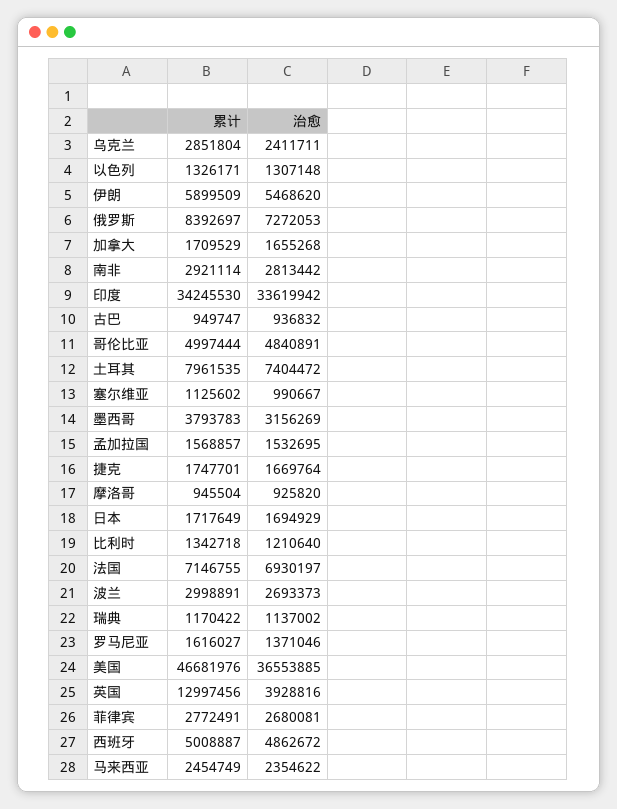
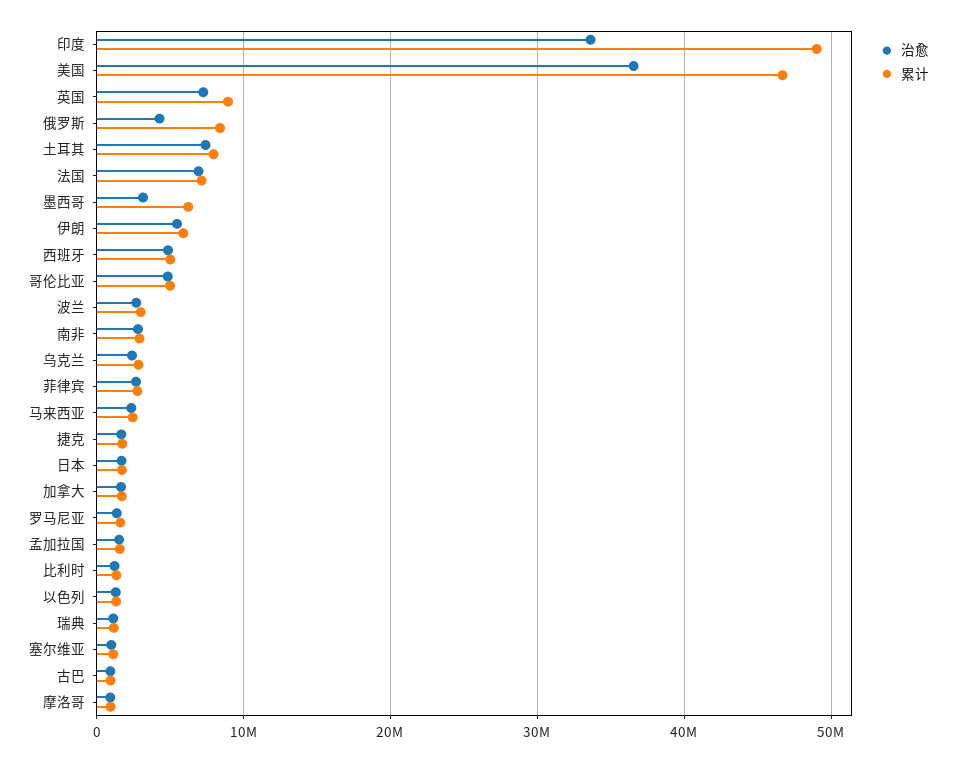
  {
    "累计": {
      "乌克兰": 2851804,
      "以色列": 1326171,
      "伊朗": 5899509,
      "俄罗斯": 8392697,
      "加拿大": 1709529,
      "南非": 2921114,
-     "印度": 34245530,
+     "印度": 49000000,
      "古巴": 949747,
      "哥伦比亚": 4997444,
      "土耳其": 7961535,
      "塞尔维亚": 1125602,
-     "墨西哥": 3793783,
+     "墨西哥": 6000000,
      "孟加拉国": 1568857,
      "捷克": 1747701,
      "摩洛哥": 945504,
      "日本": 1717649,
      "比利时": 1342718,
      "法国": 7146755,
      "波兰": 2998891,
      "瑞典": 1170422,
      "罗马尼亚": 1616027,
      "美国": 46681976,
-     "英国": 12997456,
+     "英国": 9000000,
      "菲律宾": 2772491,
      "西班牙": 5008887,
      "马来西亚": 2454749
    },
    "治愈": {
      "乌克兰": 2411711,
      "以色列": 1307148,
      "伊朗": 5468620,
-     "俄罗斯": 7272053,
+     "俄罗斯": 4000000,
      "加拿大": 1655268,
      "南非": 2813442,
      "印度": 33619942,
      "古巴": 936832,
      "哥伦比亚": 4840891,
      "土耳其": 7404472,
      "塞尔维亚": 990667,
      "墨西哥": 3156269,
      "孟加拉国": 1532695,
      "捷克": 1669764,
      "摩洛哥": 925820,
      "日本": 1694929,
      "比利时": 1210640,
      "法国": 6930197,
      "波兰": 2693373,
      "瑞典": 1137002,
      "罗马尼亚": 1371046,
      "美国": 36553885,
-     "英国": 3928816,
+     "英国": 7000000,
      "菲律宾": 2680081,
      "西班牙": 4862672,
      "马来西亚": 2354622
    }
  }

